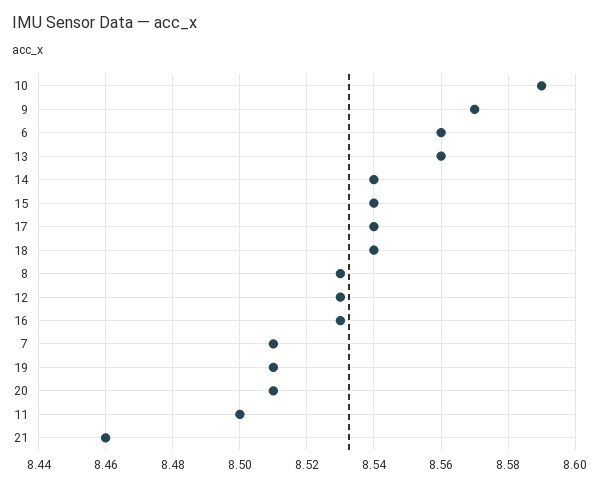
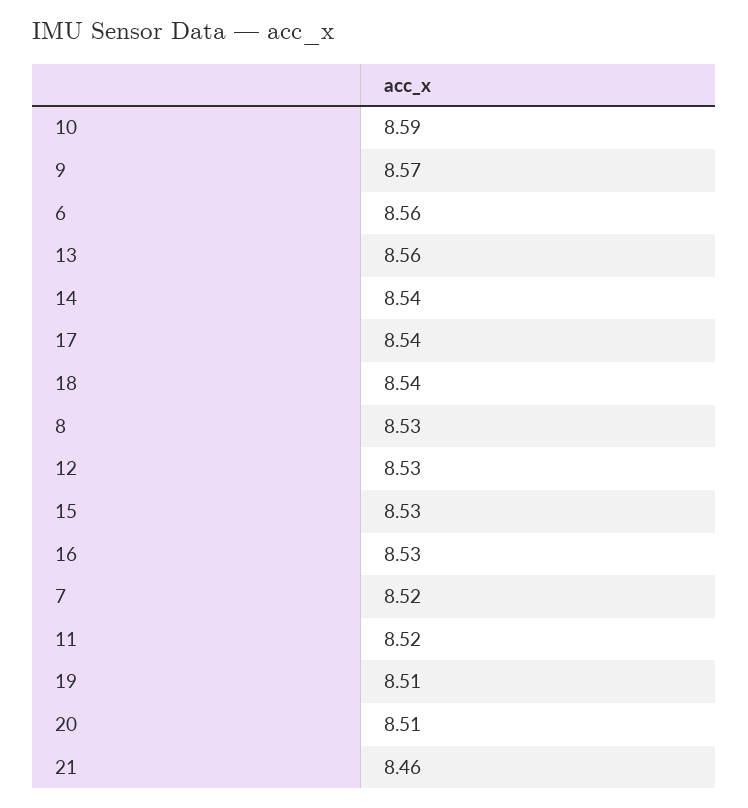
  {
    "10": 8.59,
    "9": 8.57,
    "6": 8.56,
    "13": 8.56,
    "14": 8.54,
-   "15": 8.54,
+   "15": 8.53,
    "17": 8.54,
    "18": 8.54,
    "8": 8.53,
    "12": 8.53,
    "16": 8.53,
-   "7": 8.51,
+   "7": 8.52,
    "19": 8.51,
    "20": 8.51,
-   "11": 8.5,
+   "11": 8.52,
    "21": 8.46
  }

